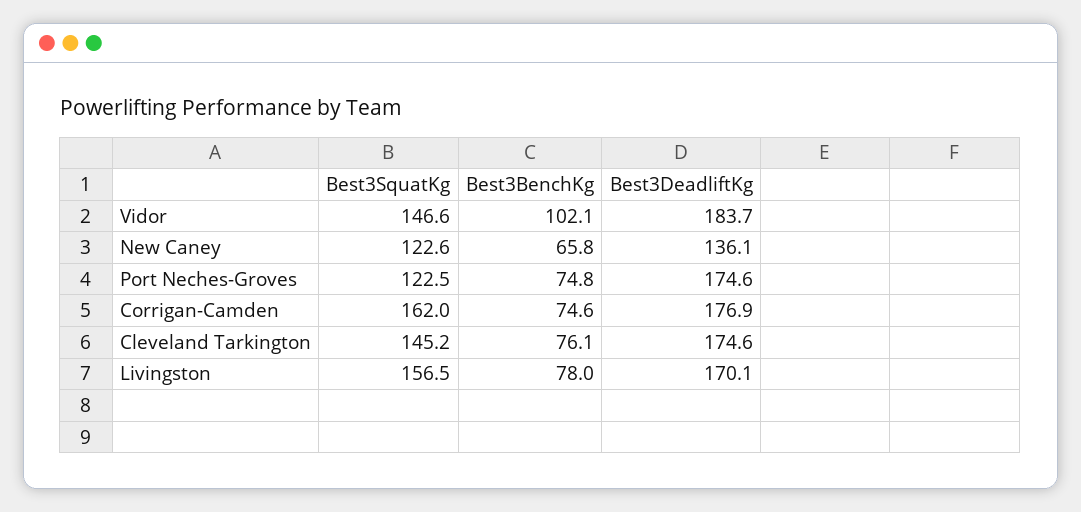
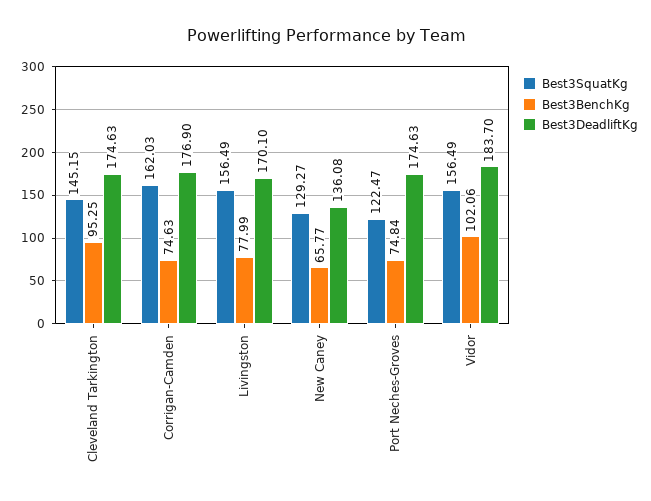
  {
    "Best3SquatKg": {
-     "Vidor": 146.6,
+     "Vidor": 156.49,
-     "New Caney": 122.6,
+     "New Caney": 129.27,
      "Port Neches-Groves": 122.47,
      "Corrigan-Camden": 162.03,
      "Cleveland Tarkington": 145.15,
      "Livingston": 156.49
    },
    "Best3BenchKg": {
      "Vidor": 102.06,
      "New Caney": 65.77,
      "Port Neches-Groves": 74.84,
      "Corrigan-Camden": 74.63,
-     "Cleveland Tarkington": 76.1,
+     "Cleveland Tarkington": 95.25,
      "Livingston": 77.99
    },
    "Best3DeadliftKg": {
      "Vidor": 183.7,
      "New Caney": 136.08,
      "Port Neches-Groves": 174.63,
      "Corrigan-Camden": 176.9,
      "Cleveland Tarkington": 174.63,
      "Livingston": 170.1
    }
  }

